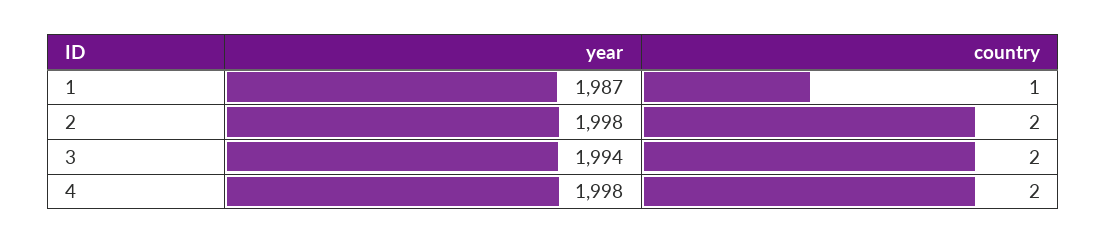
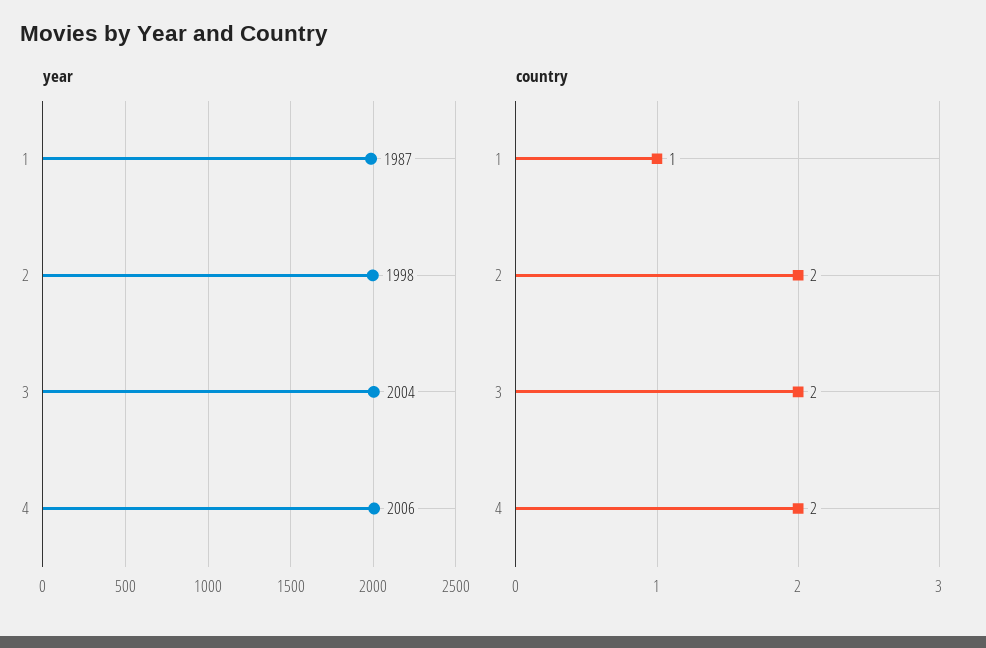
  {
    "year": {
      "1": 1987,
      "2": 1998,
-     "3": 1994,
+     "3": 2004,
-     "4": 1998
+     "4": 2006
    },
    "country": {
      "1": 1,
      "2": 2,
      "3": 2,
      "4": 2
    }
  }

